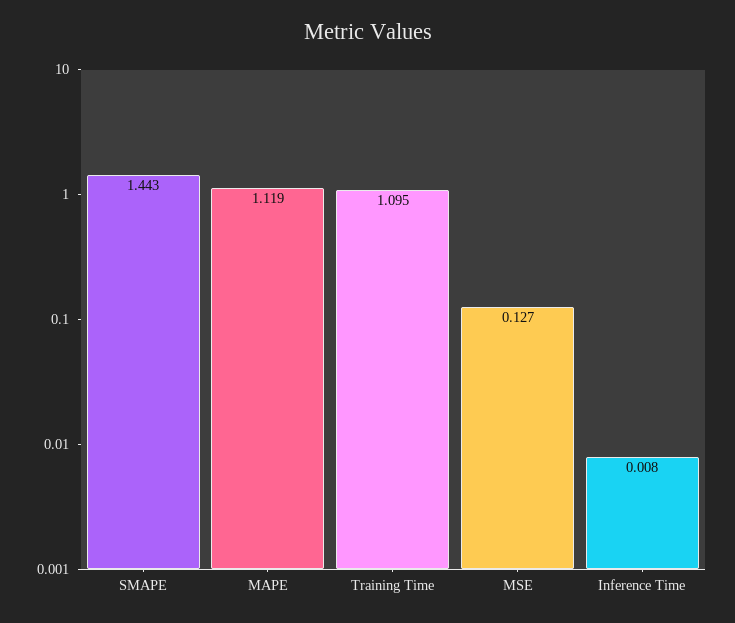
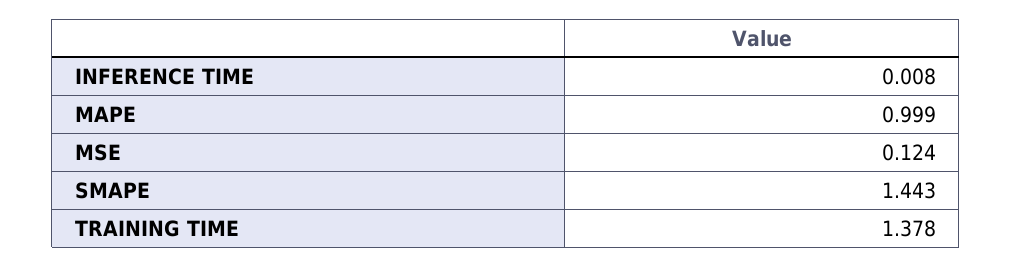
  {
    "SMAPE": 1.443,
-   "MAPE": 1.119,
+   "MAPE": 0.999,
-   "Training Time": 1.095,
+   "Training Time": 1.378,
-   "MSE": 0.127,
+   "MSE": 0.124,
    "Inference Time": 0.008
  }

